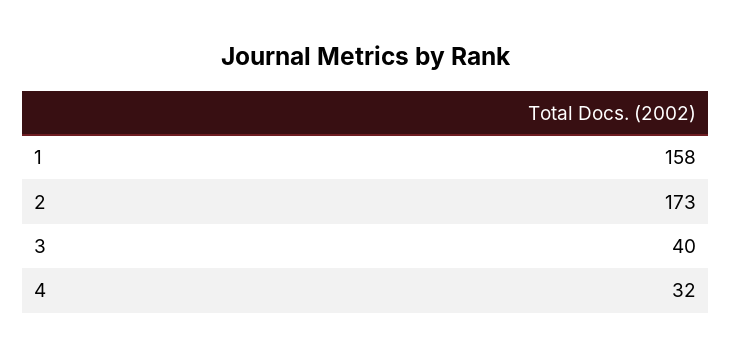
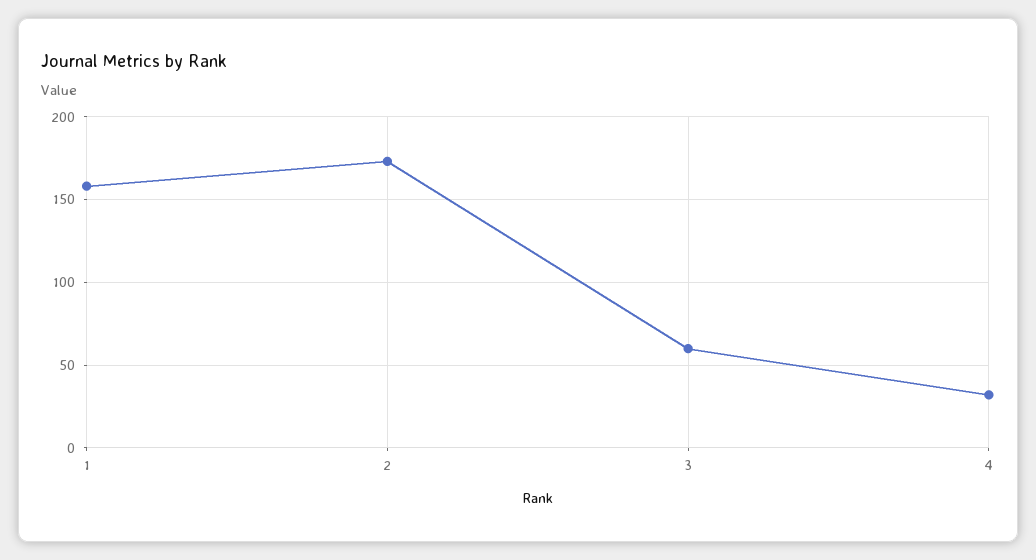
  {
    "1": 158,
    "2": 173,
-   "3": 40,
+   "3": 60,
    "4": 32
  }

